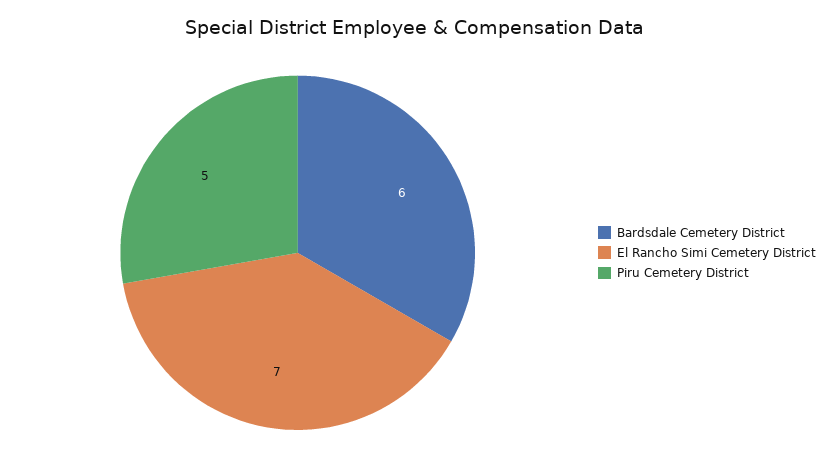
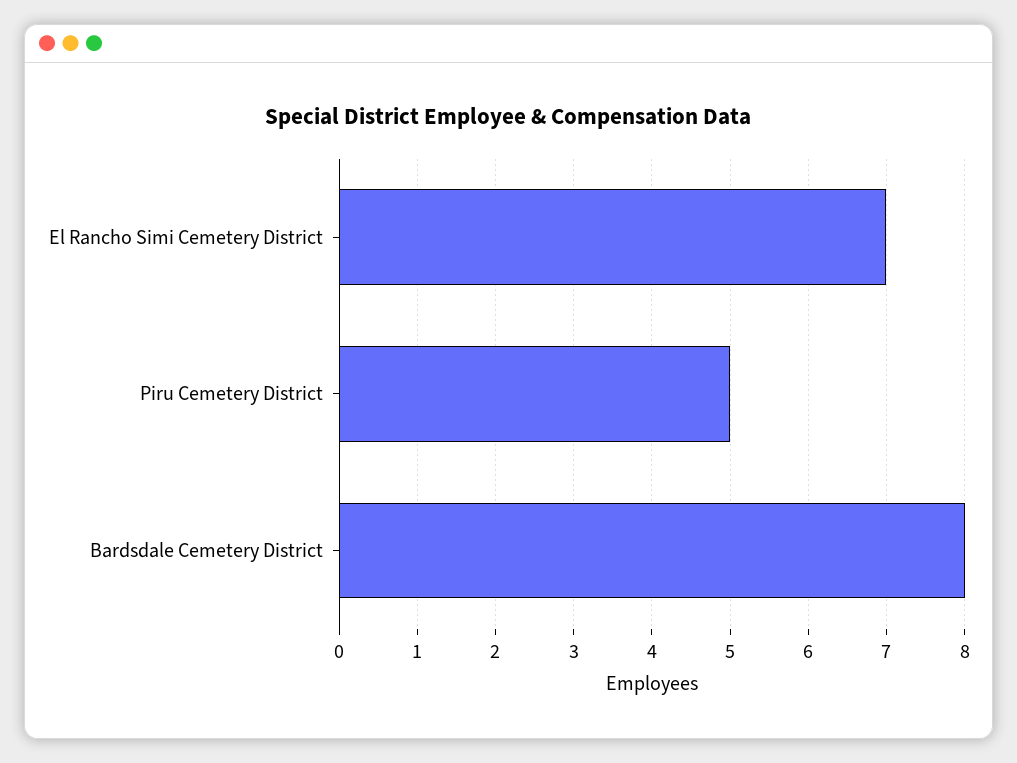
  {
-   "Bardsdale Cemetery District": 6,
+   "Bardsdale Cemetery District": 8,
    "El Rancho Simi Cemetery District": 7,
    "Piru Cemetery District": 5
  }

